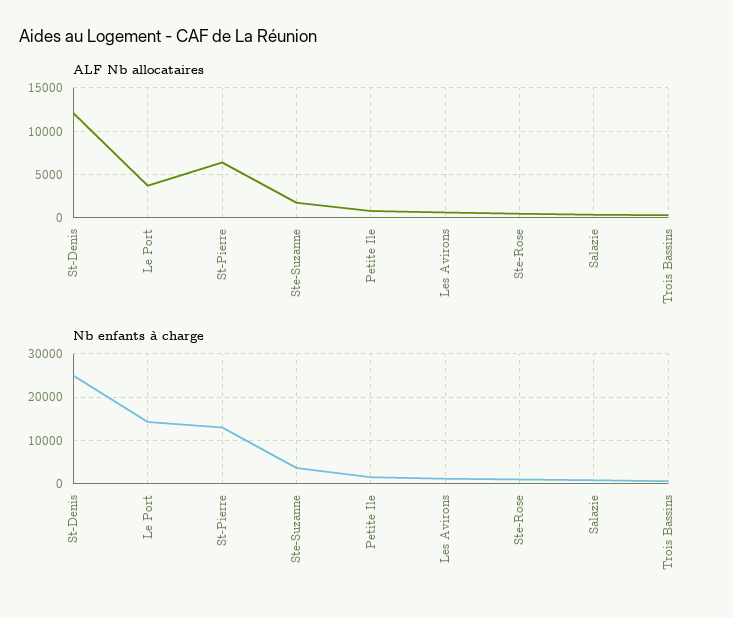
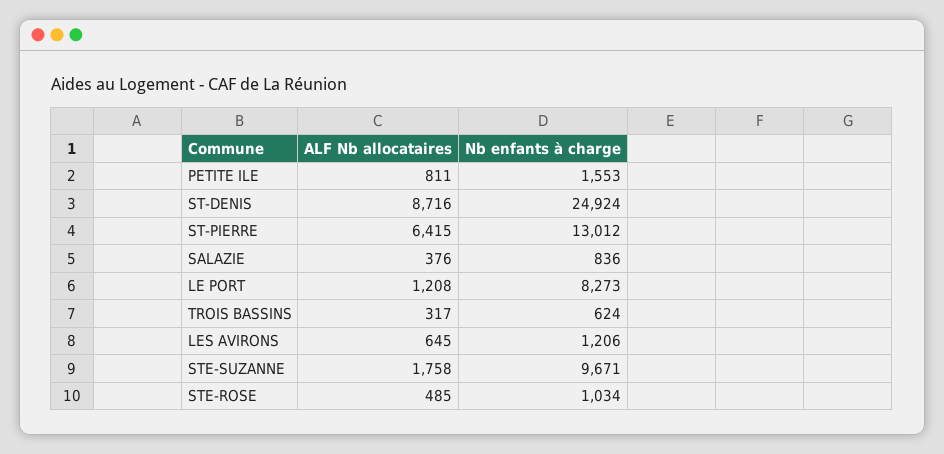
  {
    "ALF Nb allocataires": {
-     "St-Denis": 12000,
+     "St-Denis": 8716,
-     "Le Port": 4000,
+     "Le Port": 1208,
      "St-Pierre": 6415,
      "Ste-Suzanne": 1758,
      "Petite Ile": 811,
      "Les Avirons": 645,
      "Ste-Rose": 485,
      "Salazie": 376,
      "Trois Bassins": 317
    },
    "Nb enfants à charge": {
      "St-Denis": 24924,
-     "Le Port": 14000,
+     "Le Port": 8273,
      "St-Pierre": 13012,
-     "Ste-Suzanne": 4000,
+     "Ste-Suzanne": 9671,
      "Petite Ile": 1553,
      "Les Avirons": 1206,
      "Ste-Rose": 1034,
      "Salazie": 836,
      "Trois Bassins": 624
    }
  }

